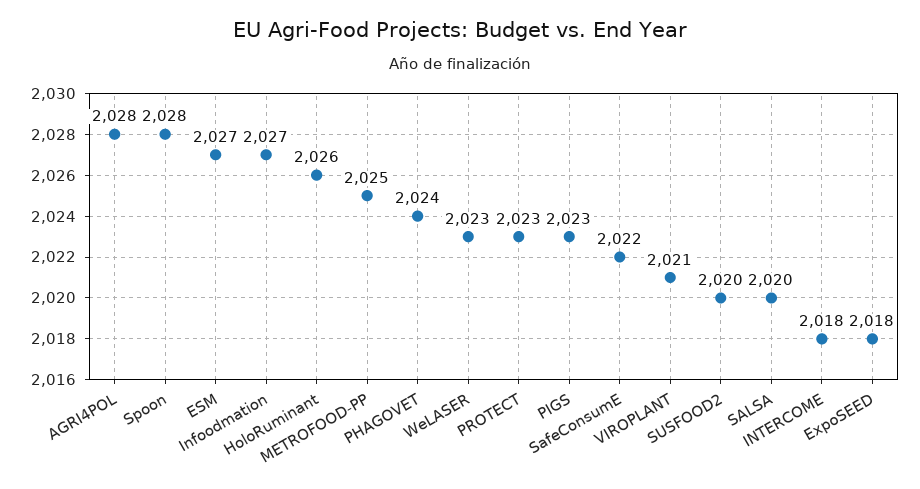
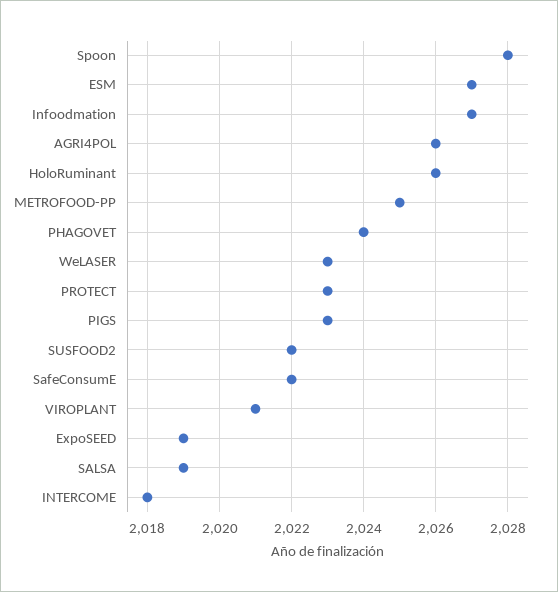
  {
-   "AGRI4POL": 2028,
+   "AGRI4POL": 2026,
    "Spoon": 2028,
    "ESM": 2027,
    "Infoodmation": 2027,
    "HoloRuminant": 2026,
    "METROFOOD-PP": 2025,
    "PHAGOVET": 2024,
    "WeLASER": 2023,
    "PROTECT": 2023,
    "PIGS": 2023,
    "SafeConsumE": 2022,
    "VIROPLANT": 2021,
-   "SUSFOOD2": 2020,
+   "SUSFOOD2": 2022,
-   "SALSA": 2020,
+   "SALSA": 2019,
    "INTERCOME": 2018,
-   "ExpoSEED": 2018
+   "ExpoSEED": 2019
  }

